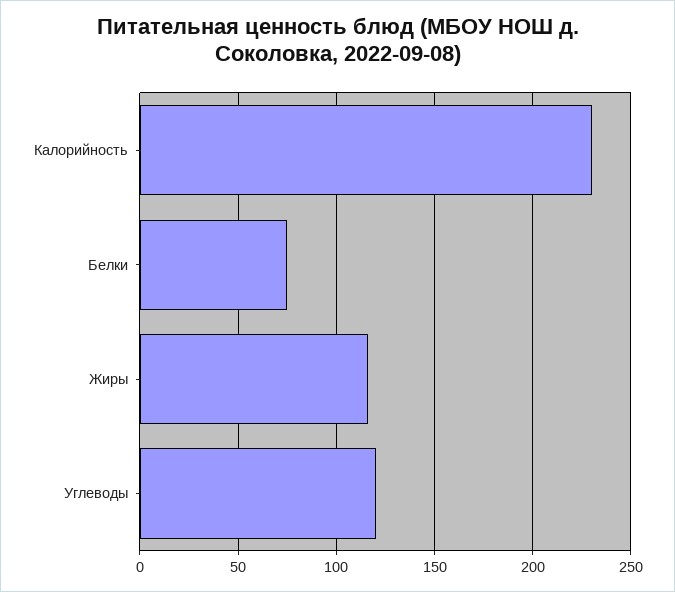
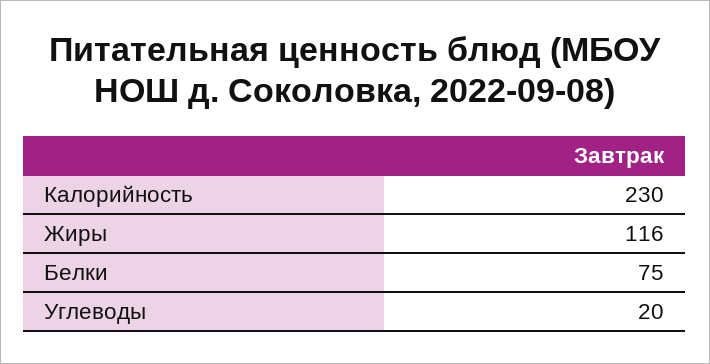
  {
    "Калорийность": 230,
    "Белки": 75,
    "Жиры": 116,
-   "Углеводы": 120
+   "Углеводы": 20
  }

